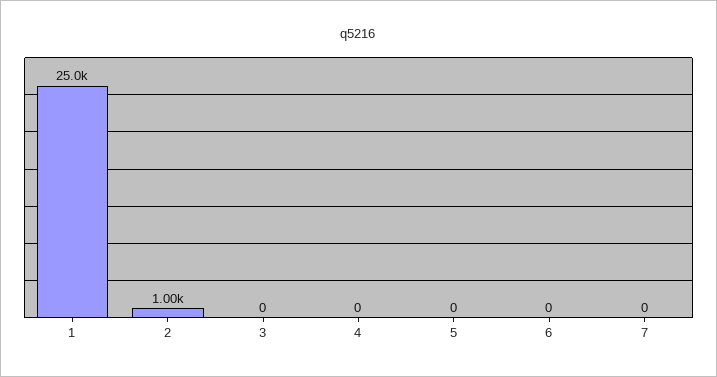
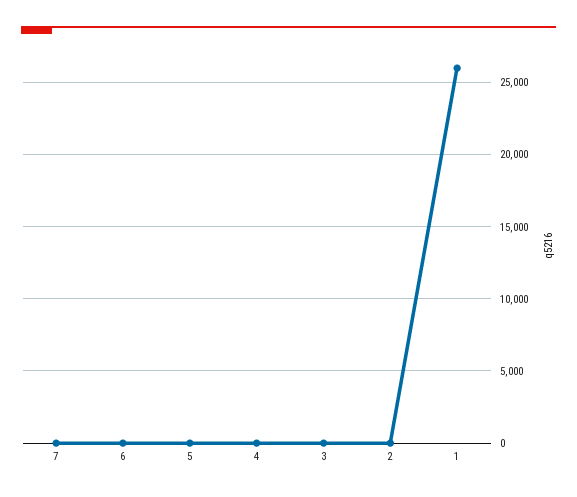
  {
-   "1": 25000,
+   "1": 26000,
-   "2": 1000,
+   "2": 0,
    "3": 0,
    "4": 0,
    "5": 0,
    "6": 0,
    "7": 0
  }

